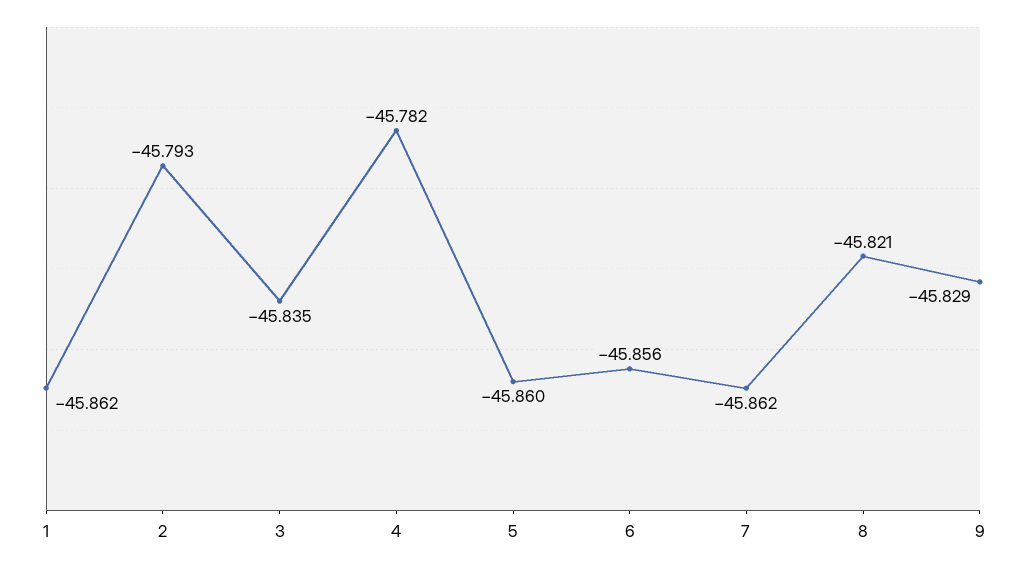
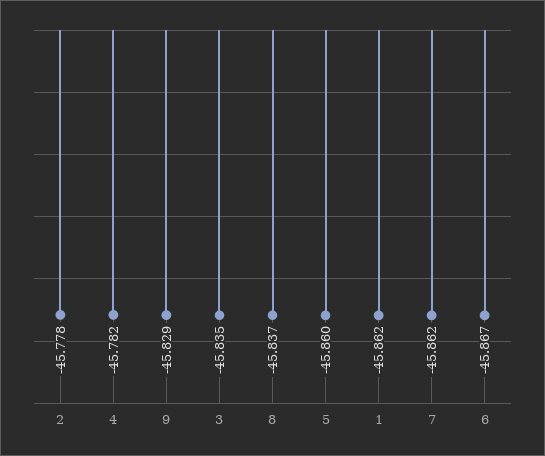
  {
    "1": -45.862,
-   "2": -45.793,
+   "2": -45.778,
    "3": -45.835,
    "4": -45.782,
    "5": -45.86,
-   "6": -45.856,
+   "6": -45.867,
    "7": -45.862,
-   "8": -45.821,
+   "8": -45.837,
    "9": -45.829
  }

